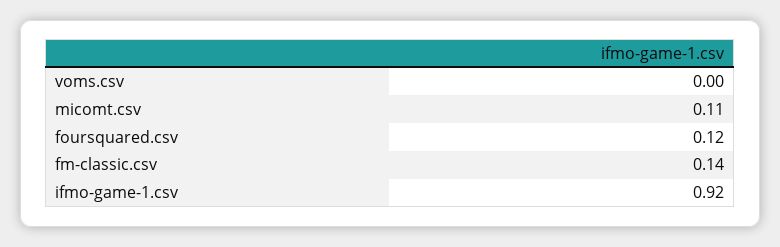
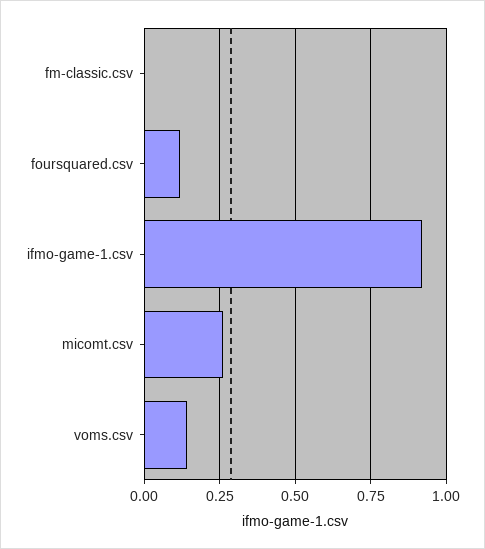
  {
-   "voms.csv": 0,
+   "voms.csv": 0.15,
-   "micomt.csv": 0.11,
+   "micomt.csv": 0.25,
    "foursquared.csv": 0.12,
-   "fm-classic.csv": 0.14,
+   "fm-classic.csv": 0,
    "ifmo-game-1.csv": 0.92
  }

